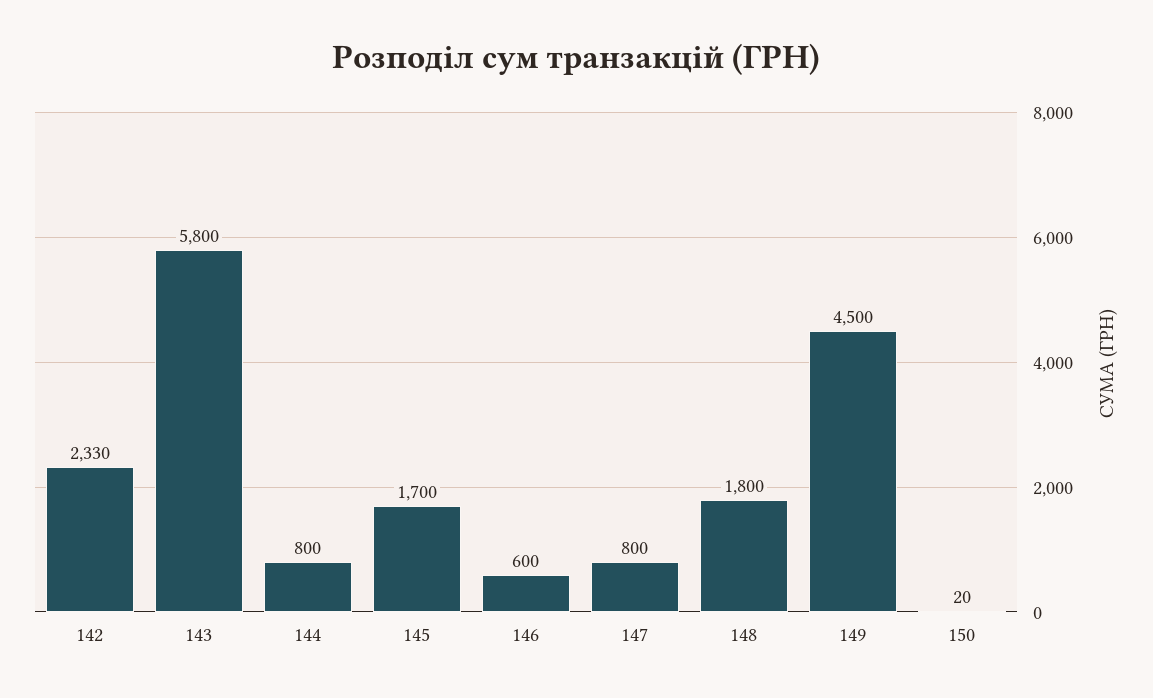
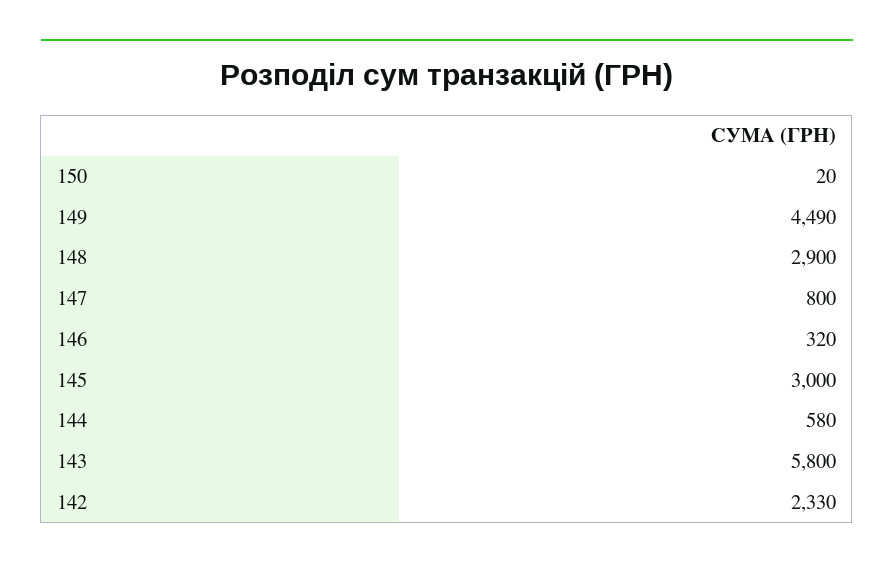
  {
    "142": 2330,
    "143": 5800,
-   "144": 800,
+   "144": 580,
-   "145": 1700,
+   "145": 3000,
-   "146": 600,
+   "146": 320,
    "147": 800,
-   "148": 1800,
+   "148": 2900,
-   "149": 4500,
+   "149": 4490,
    "150": 20
  }

